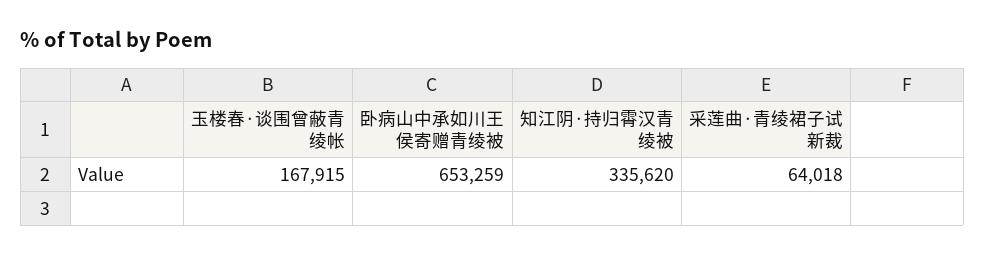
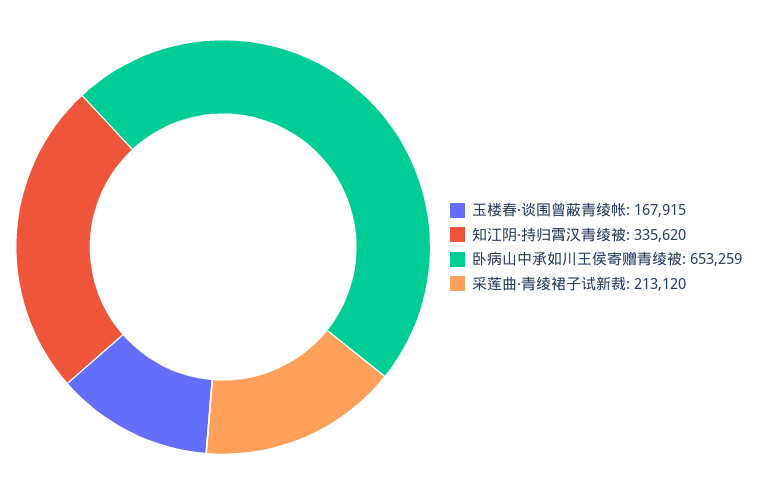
  {
    "玉楼春·谈围曾蔽青绫帐": 167915,
    "卧病山中承如川王侯寄赠青绫被": 653259,
    "知江阴·持归霄汉青绫被": 335620,
-   "采莲曲·青绫裙子试新裁": 64018
+   "采莲曲·青绫裙子试新裁": 213120
  }

